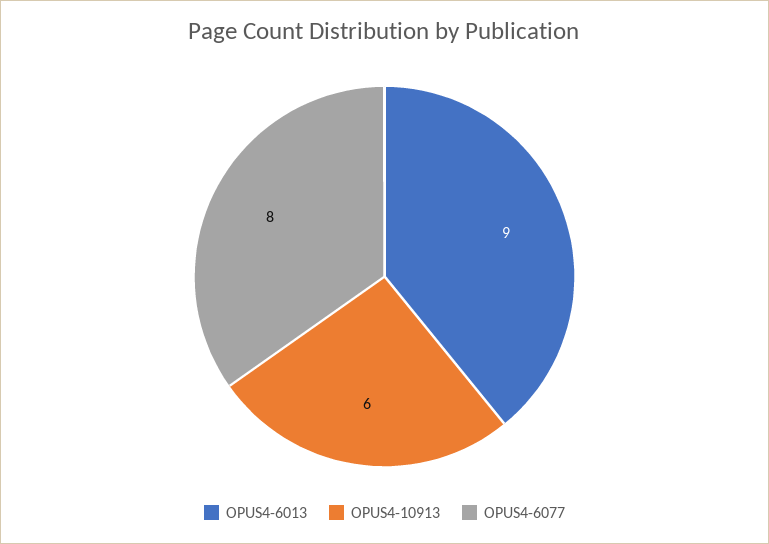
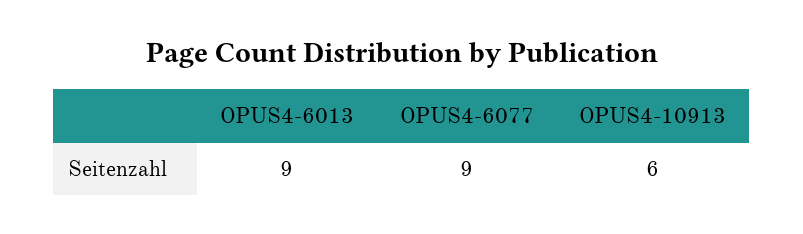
  {
    "OPUS4-6013": 9,
    "OPUS4-10913": 6,
-   "OPUS4-6077": 8
+   "OPUS4-6077": 9
  }

